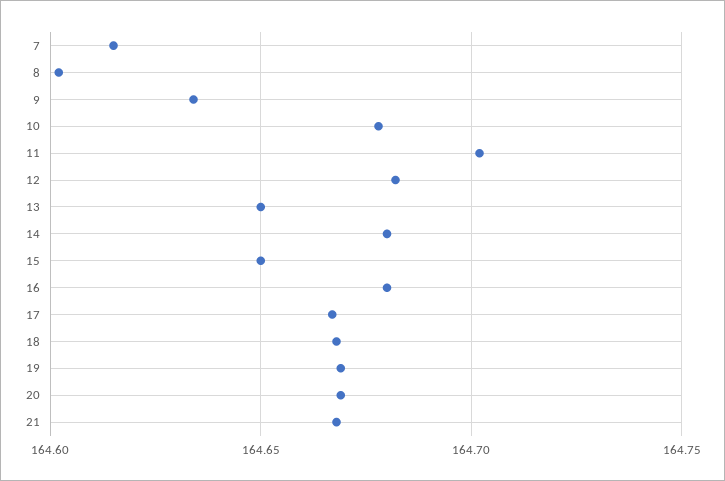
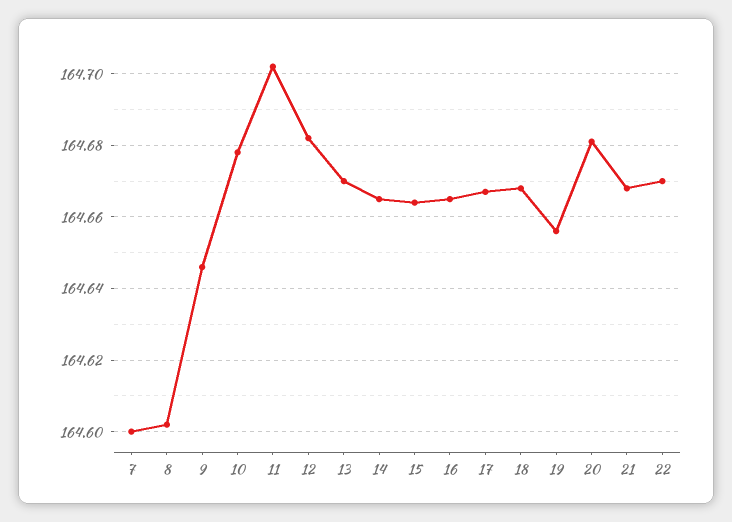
  {
-   "7": 164.615,
+   "7": 164.6,
    "8": 164.6,
-   "9": 164.635,
+   "9": 164.645,
    "10": 164.68,
    "11": 164.7,
    "12": 164.68,
-   "13": 164.65,
+   "13": 164.67,
-   "14": 164.68,
+   "14": 164.665,
-   "15": 164.65,
+   "15": 164.665,
-   "16": 164.68,
+   "16": 164.665,
    "17": 164.665,
    "18": 164.67,
-   "19": 164.67,
+   "19": 164.655,
-   "20": 164.67,
+   "20": 164.68,
-   "21": 164.67
+   "21": 164.67,
+   "22": 164.67
  }

